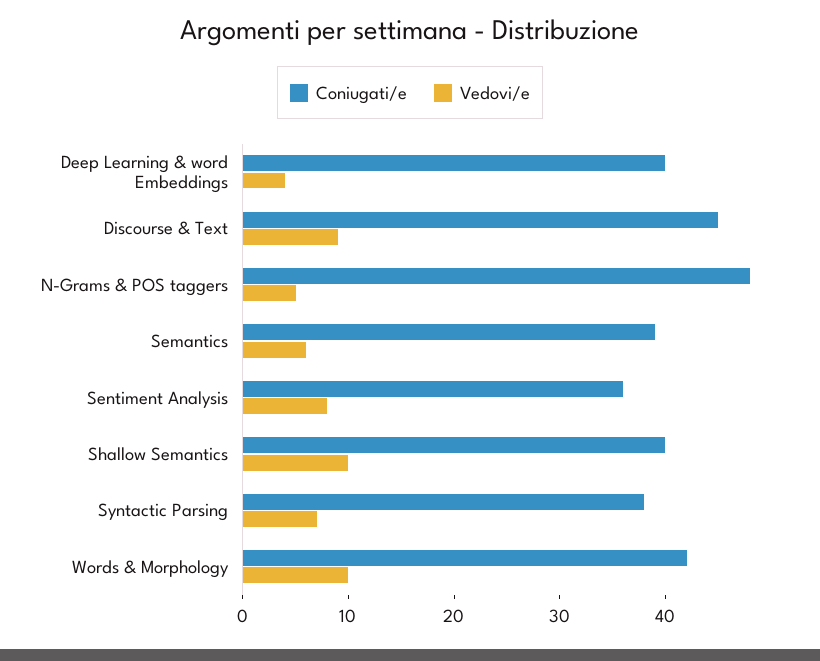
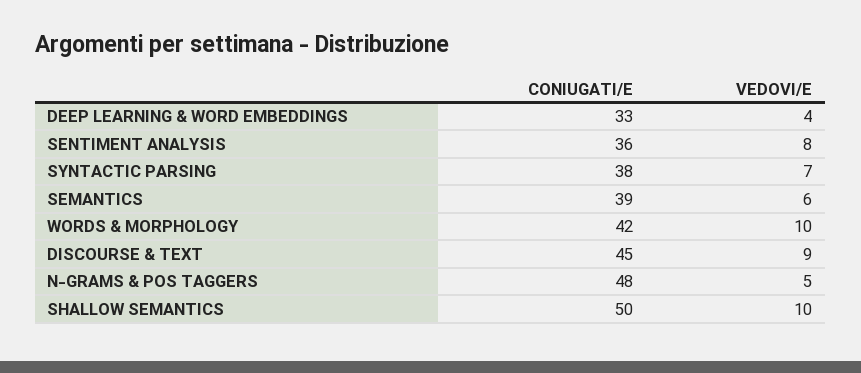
  {
    "Coniugati/e": {
-     "Deep Learning & word Embeddings": 40,
+     "Deep Learning & word Embeddings": 33,
      "Discourse & Text": 45,
      "N-Grams & POS taggers": 48,
      "Semantics": 39,
      "Sentiment Analysis": 36,
-     "Shallow Semantics": 40,
+     "Shallow Semantics": 50,
      "Syntactic Parsing": 38,
      "Words & Morphology": 42
    },
    "Vedovi/e": {
      "Deep Learning & word Embeddings": 4,
      "Discourse & Text": 9,
      "N-Grams & POS taggers": 5,
      "Semantics": 6,
      "Sentiment Analysis": 8,
      "Shallow Semantics": 10,
      "Syntactic Parsing": 7,
      "Words & Morphology": 10
    }
  }

